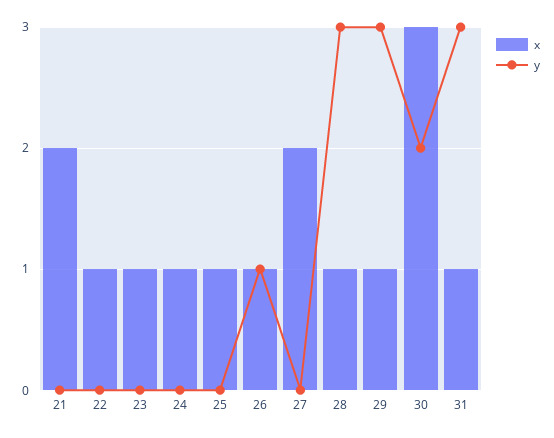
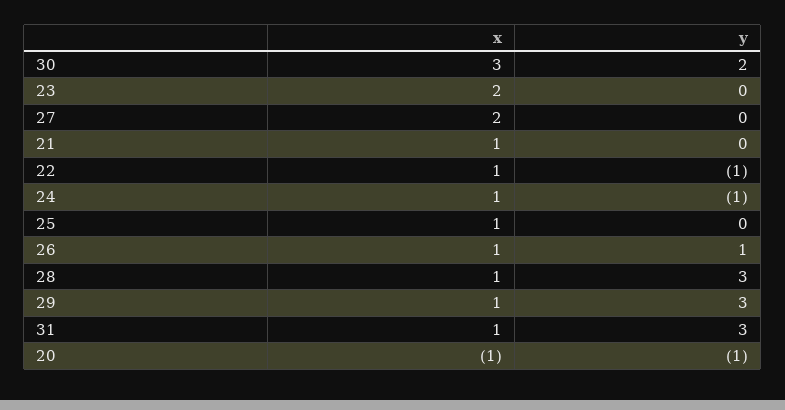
  {
    "x": {
-     "21": 2,
+     "21": 1,
      "22": 1,
-     "23": 1,
+     "23": 2,
      "24": 1,
      "25": 1,
      "26": 1,
      "27": 2,
      "28": 1,
      "29": 1,
      "30": 3,
-     "31": 1
+     "31": 1,
+     "20": -1
    },
    "y": {
      "21": 0,
-     "22": 0,
+     "22": -1,
      "23": 0,
-     "24": 0,
+     "24": -1,
      "25": 0,
      "26": 1,
      "27": 0,
      "28": 3,
      "29": 3,
      "30": 2,
-     "31": 3
+     "31": 3,
+     "20": -1
    }
  }

